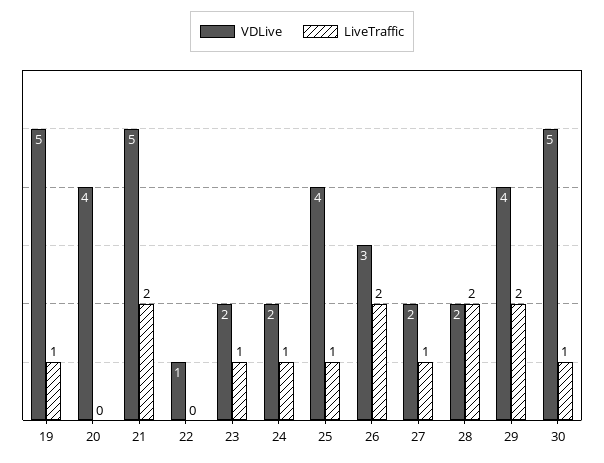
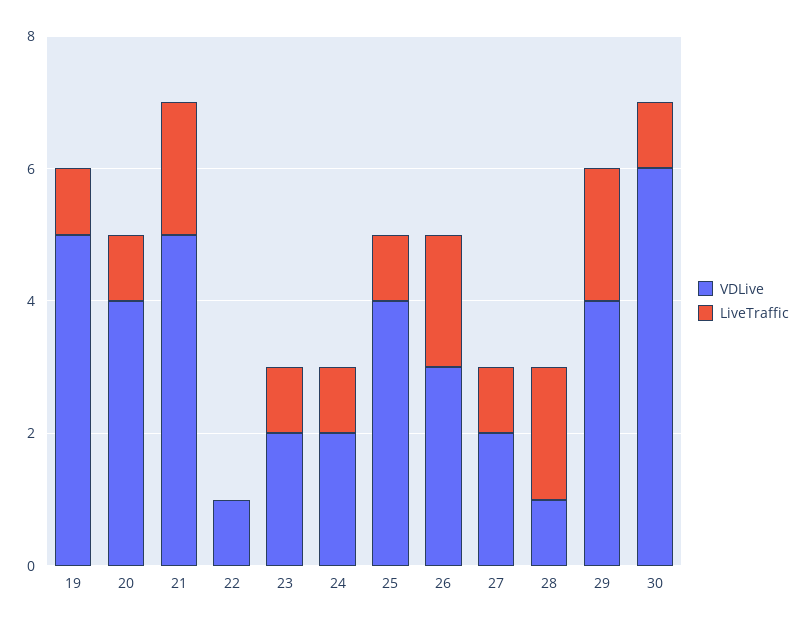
  {
    "VDLive": {
      "19": 5,
      "20": 4,
      "21": 5,
      "22": 1,
      "23": 2,
      "24": 2,
      "25": 4,
      "26": 3,
      "27": 2,
-     "28": 2,
+     "28": 1,
      "29": 4,
-     "30": 5
+     "30": 6
    },
    "LiveTraffic": {
      "19": 1,
-     "20": 0,
+     "20": 1,
      "21": 2,
      "22": 0,
      "23": 1,
      "24": 1,
      "25": 1,
      "26": 2,
      "27": 1,
      "28": 2,
      "29": 2,
      "30": 1
    }
  }

